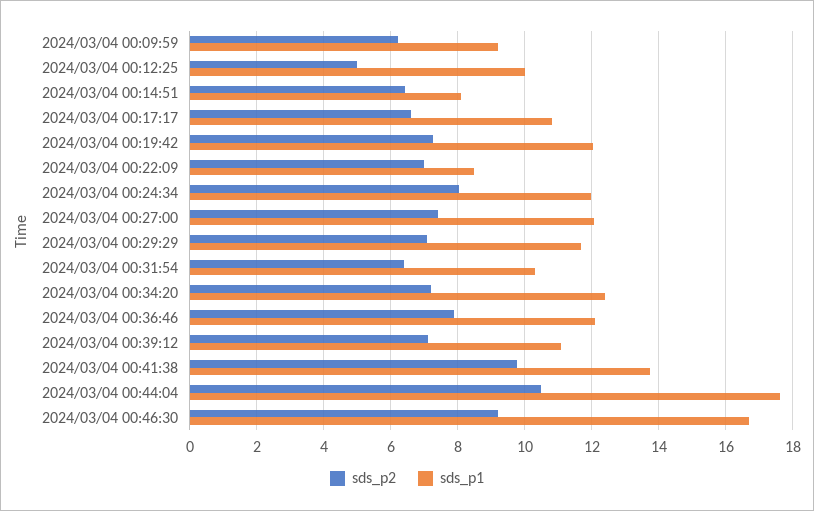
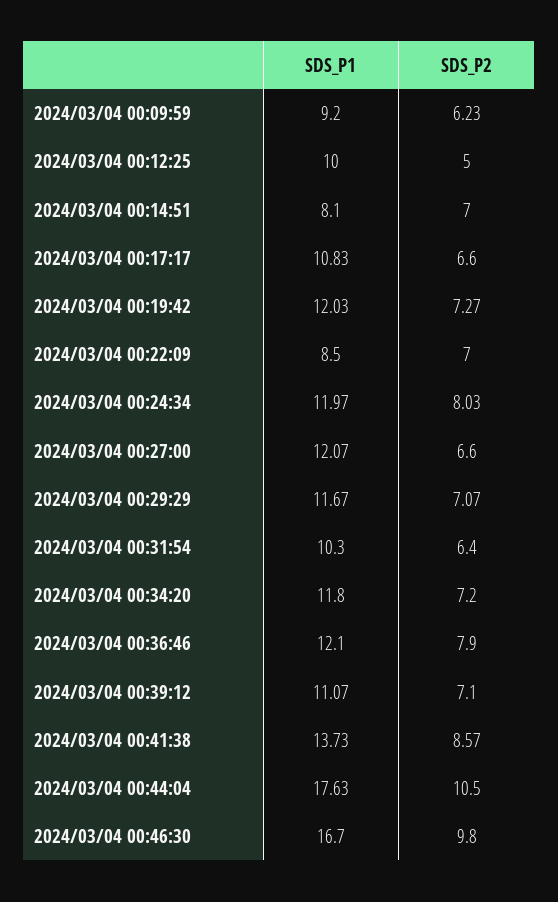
  {
    "sds_p2": {
      "2024/03/04 00:09:59": 6.23,
      "2024/03/04 00:12:25": 5,
-     "2024/03/04 00:14:51": 6.4,
+     "2024/03/04 00:14:51": 7,
      "2024/03/04 00:17:17": 6.6,
      "2024/03/04 00:19:42": 7.27,
      "2024/03/04 00:22:09": 7,
      "2024/03/04 00:24:34": 8.03,
-     "2024/03/04 00:27:00": 7.4,
+     "2024/03/04 00:27:00": 6.6,
      "2024/03/04 00:29:29": 7.07,
      "2024/03/04 00:31:54": 6.4,
      "2024/03/04 00:34:20": 7.2,
      "2024/03/04 00:36:46": 7.9,
      "2024/03/04 00:39:12": 7.1,
-     "2024/03/04 00:41:38": 9.8,
+     "2024/03/04 00:41:38": 8.57,
      "2024/03/04 00:44:04": 10.5,
-     "2024/03/04 00:46:30": 9.2
+     "2024/03/04 00:46:30": 9.8
    },
    "sds_p1": {
      "2024/03/04 00:09:59": 9.2,
      "2024/03/04 00:12:25": 10,
      "2024/03/04 00:14:51": 8.1,
      "2024/03/04 00:17:17": 10.83,
      "2024/03/04 00:19:42": 12.03,
      "2024/03/04 00:22:09": 8.5,
      "2024/03/04 00:24:34": 11.97,
      "2024/03/04 00:27:00": 12.07,
      "2024/03/04 00:29:29": 11.67,
      "2024/03/04 00:31:54": 10.3,
-     "2024/03/04 00:34:20": 12.4,
+     "2024/03/04 00:34:20": 11.8,
      "2024/03/04 00:36:46": 12.1,
      "2024/03/04 00:39:12": 11.07,
      "2024/03/04 00:41:38": 13.73,
      "2024/03/04 00:44:04": 17.63,
      "2024/03/04 00:46:30": 16.7
    }
  }

